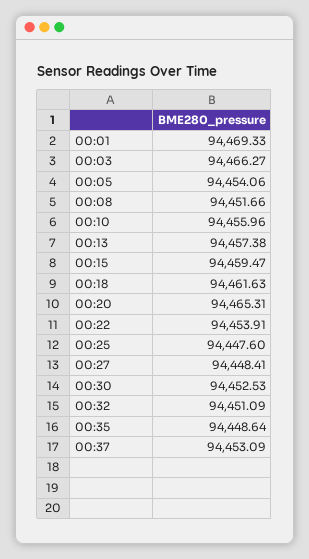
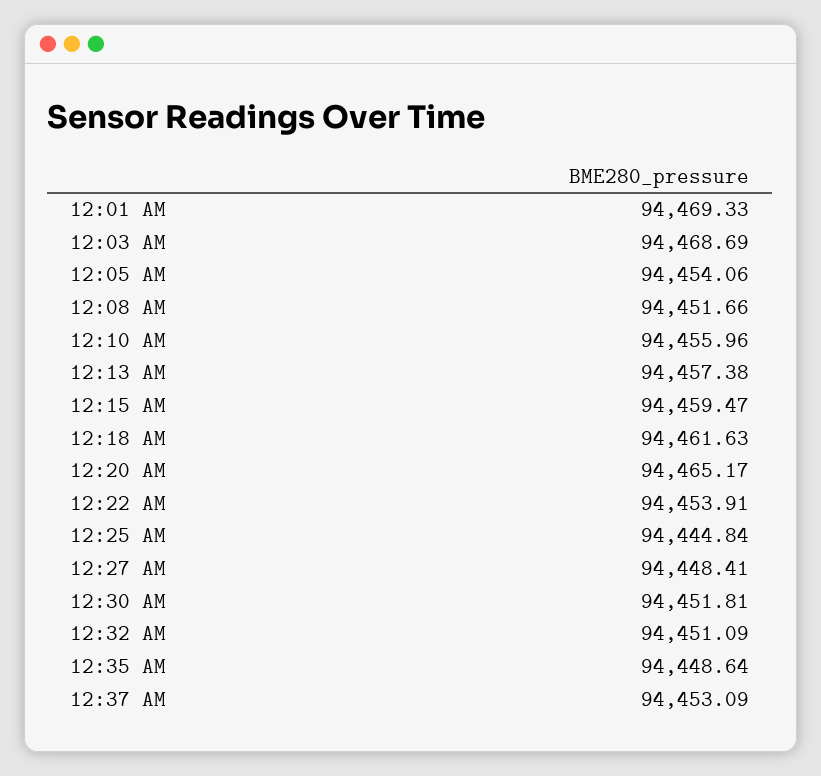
  {
    "00:01": 94469.33,
-   "00:03": 94466.27,
+   "00:03": 94468.69,
    "00:05": 94454.06,
    "00:08": 94451.66,
    "00:10": 94455.96,
    "00:13": 94457.38,
    "00:15": 94459.47,
    "00:18": 94461.63,
-   "00:20": 94465.31,
+   "00:20": 94465.17,
    "00:22": 94453.91,
-   "00:25": 94447.6,
+   "00:25": 94444.84,
    "00:27": 94448.41,
-   "00:30": 94452.53,
+   "00:30": 94451.81,
    "00:32": 94451.09,
    "00:35": 94448.64,
    "00:37": 94453.09
  }

